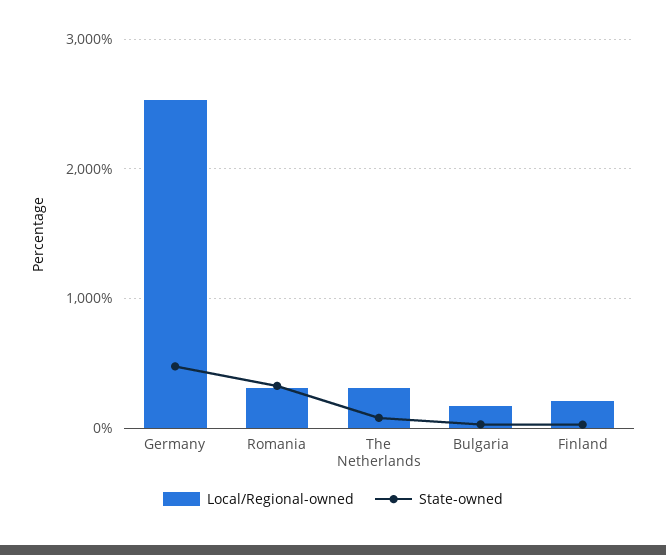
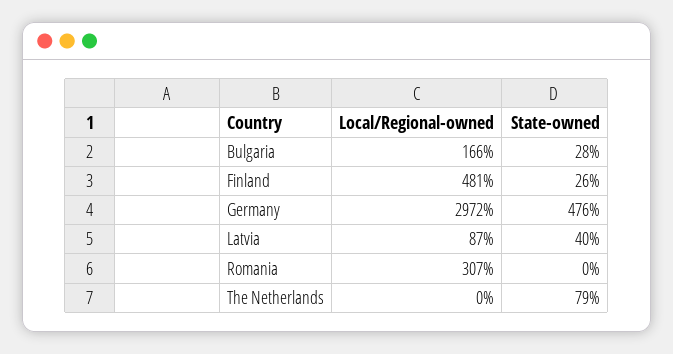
  {
    "Local/Regional-owned": {
-     "Germany": 2500,
+     "Germany": 2972,
      "Romania": 307,
-     "The Netherlands": 300,
+     "The Netherlands": 0,
      "Bulgaria": 166,
-     "Finland": 200
+     "Finland": 481,
+     "Latvia": 87
    },
    "State-owned": {
      "Germany": 476,
-     "Romania": 300,
+     "Romania": 0,
      "The Netherlands": 79,
      "Bulgaria": 28,
-     "Finland": 26
+     "Finland": 26,
+     "Latvia": 40
    }
  }

